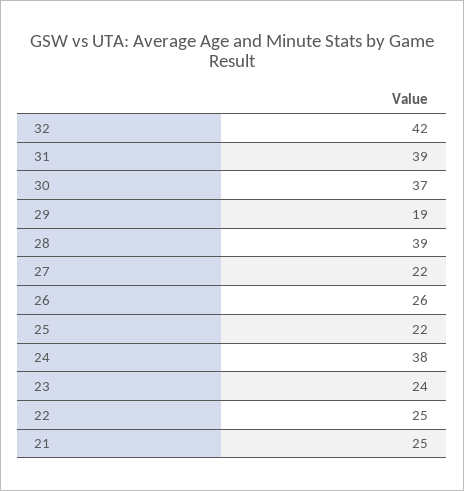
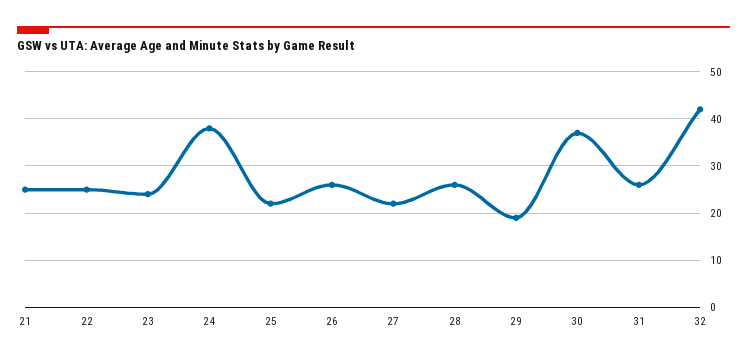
  {
    "32": 42,
-   "31": 39,
+   "31": 25,
    "30": 37,
    "29": 19,
-   "28": 39,
+   "28": 25,
    "27": 22,
    "26": 26,
    "25": 22,
    "24": 38,
    "23": 24,
    "22": 25,
    "21": 25
  }

